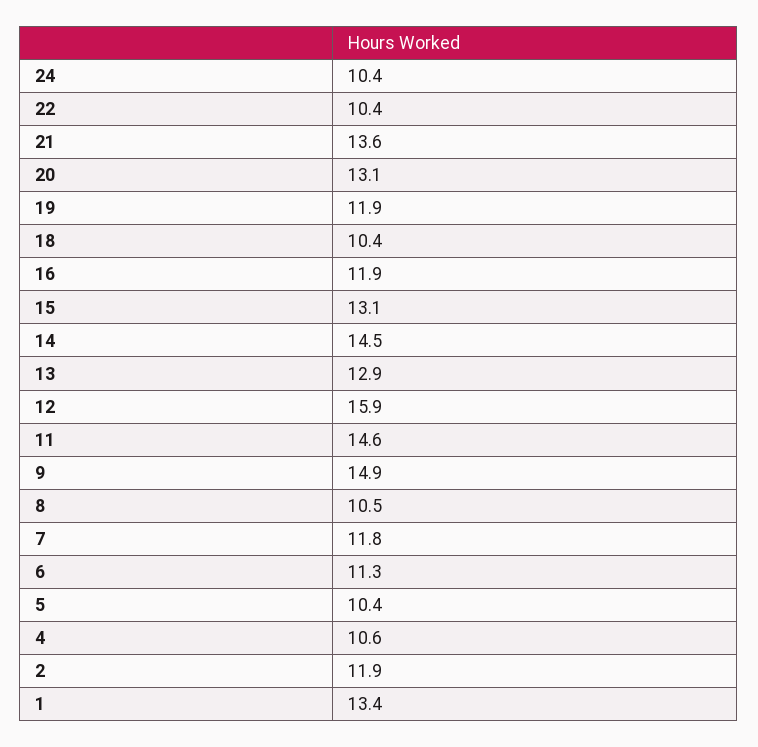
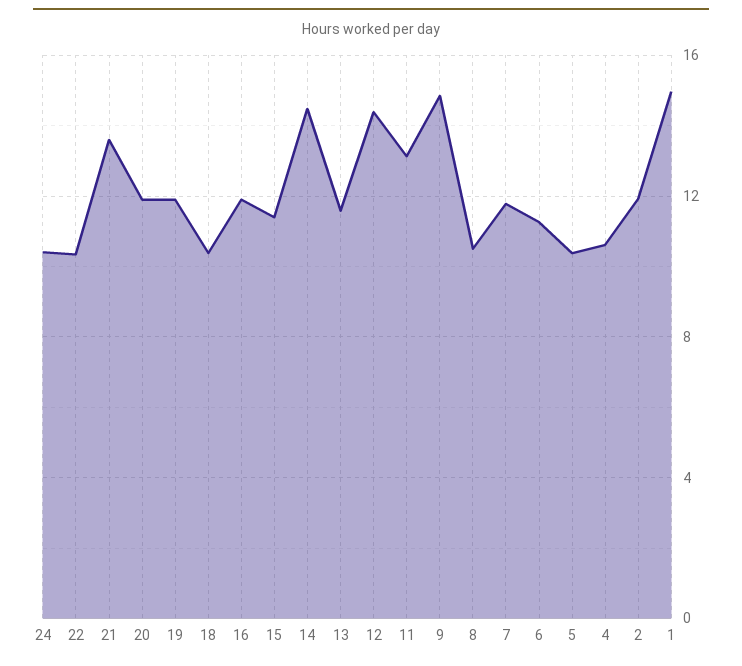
  {
    "24": 10.4,
    "22": 10.4,
    "21": 13.6,
-   "20": 13.1,
+   "20": 12,
    "19": 11.9,
    "18": 10.4,
    "16": 11.9,
-   "15": 13.1,
+   "15": 11.5,
    "14": 14.5,
-   "13": 12.9,
+   "13": 11.5,
-   "12": 15.9,
+   "12": 14.5,
-   "11": 14.6,
+   "11": 13,
    "9": 14.9,
    "8": 10.5,
    "7": 11.8,
    "6": 11.3,
    "5": 10.4,
    "4": 10.6,
    "2": 11.9,
-   "1": 13.4
+   "1": 15
  }

